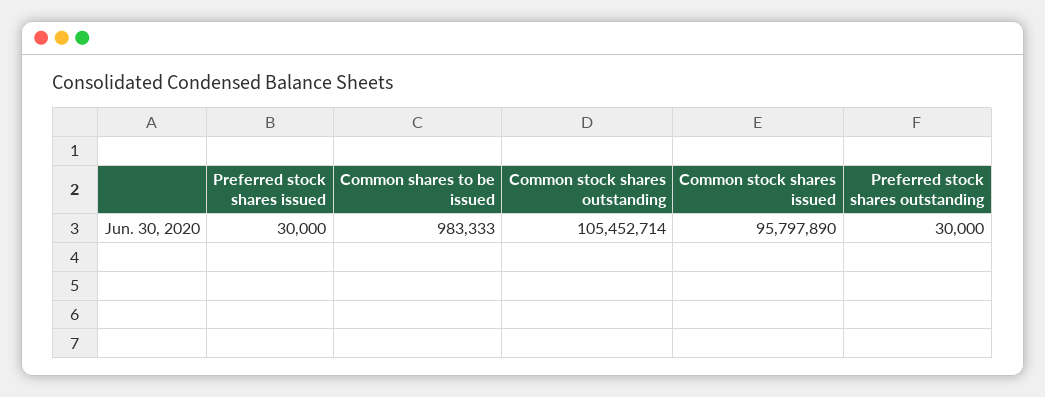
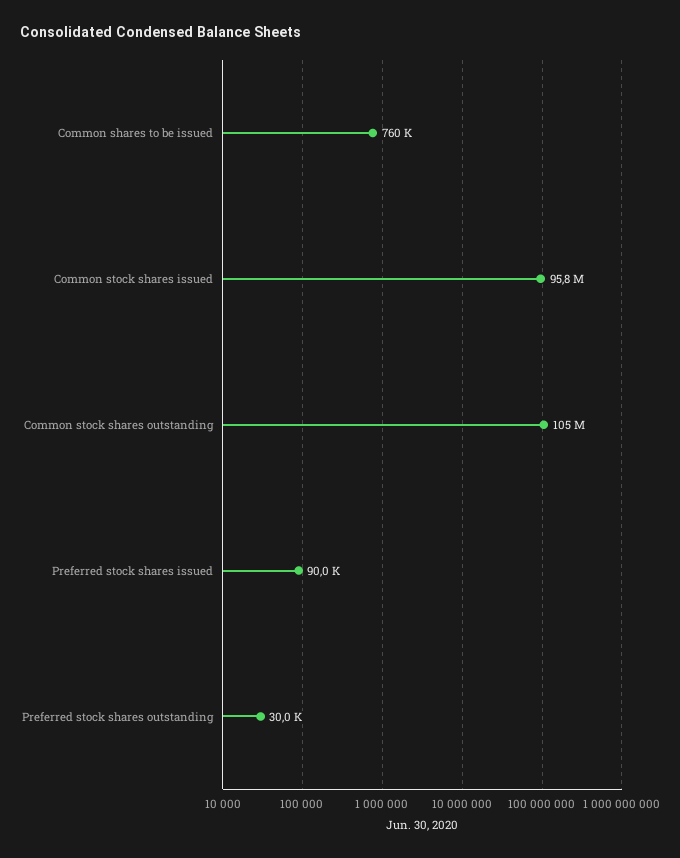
  {
-   "Preferred stock shares issued": 30000,
+   "Preferred stock shares issued": 90000,
-   "Common shares to be issued": 983333,
+   "Common shares to be issued": 760000,
    "Common stock shares outstanding": 105452714,
    "Common stock shares issued": 95797890,
    "Preferred stock shares outstanding": 30000
  }

